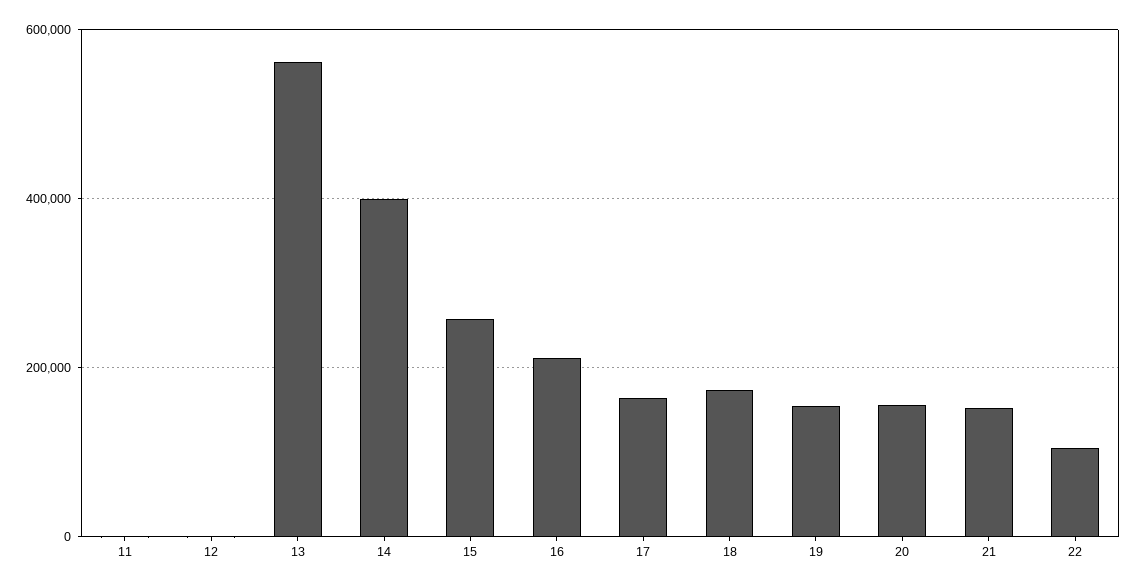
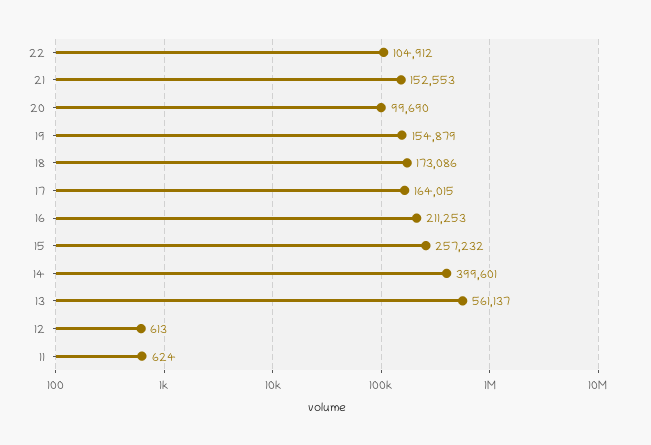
  {
    "11": 624,
    "12": 613,
    "13": 561137,
    "14": 399601,
    "15": 257232,
    "16": 211253,
    "17": 164015,
    "18": 173086,
    "19": 154879,
-   "20": 160000,
+   "20": 99690,
    "21": 152553,
    "22": 104912
  }

